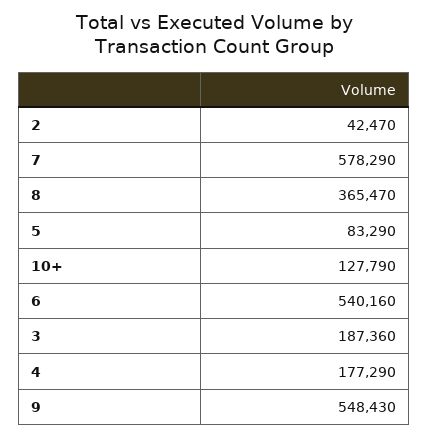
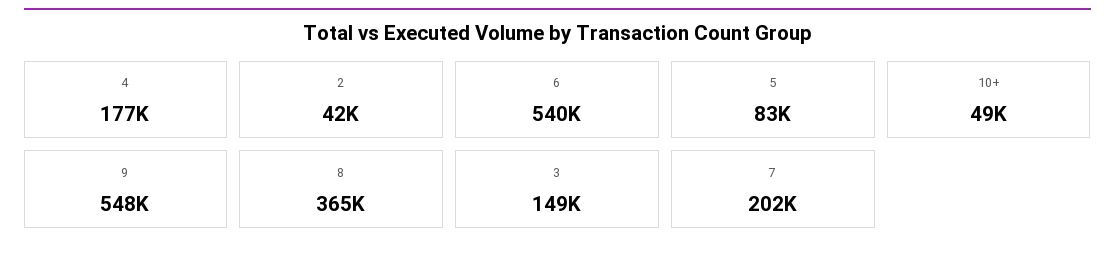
  {
    "2": 42470,
-   "7": 578290,
+   "7": 202000,
    "8": 365470,
    "5": 83290,
-   "10+": 127790,
+   "10+": 49000,
    "6": 540160,
-   "3": 187360,
+   "3": 149000,
    "4": 177290,
    "9": 548430
  }

